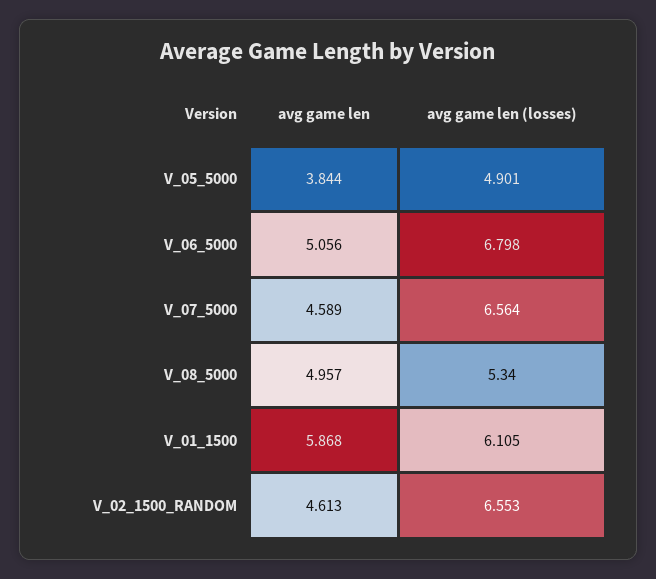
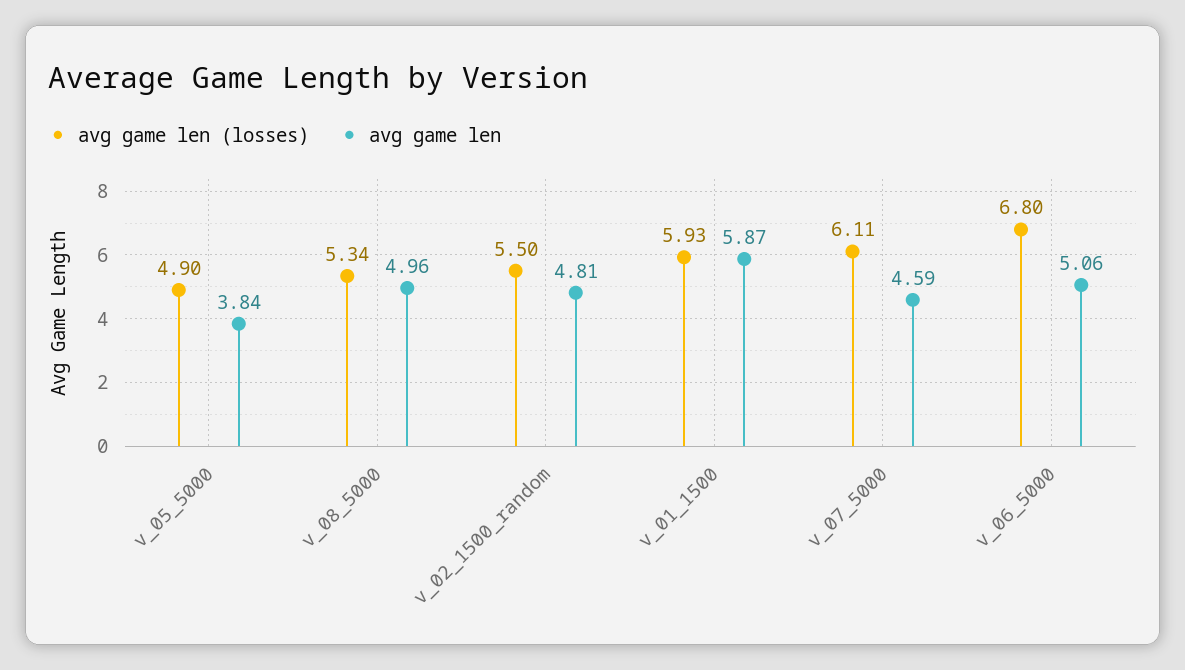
  {
    "avg game len": {
      "V_05_5000": 3.844,
      "V_06_5000": 5.056,
      "V_07_5000": 4.589,
      "V_08_5000": 4.957,
      "V_01_1500": 5.868,
-     "V_02_1500_RANDOM": 4.613
+     "V_02_1500_RANDOM": 4.81
    },
    "avg game len (losses)": {
      "V_05_5000": 4.901,
      "V_06_5000": 6.798,
-     "V_07_5000": 6.564,
+     "V_07_5000": 6.11,
      "V_08_5000": 5.34,
-     "V_01_1500": 6.105,
+     "V_01_1500": 5.93,
-     "V_02_1500_RANDOM": 6.553
+     "V_02_1500_RANDOM": 5.5
    }
  }

